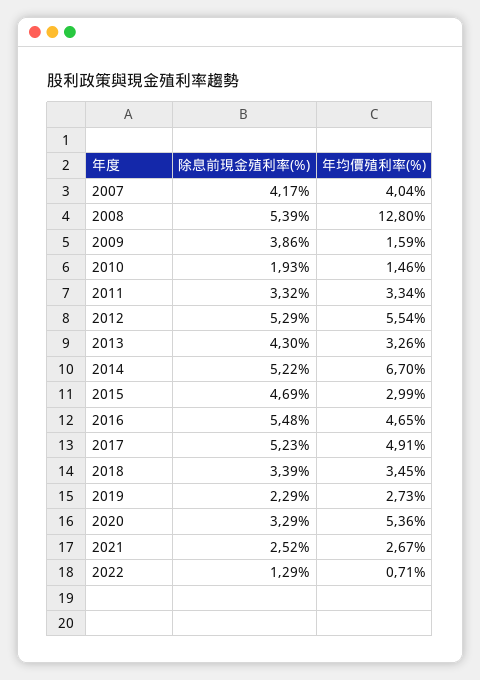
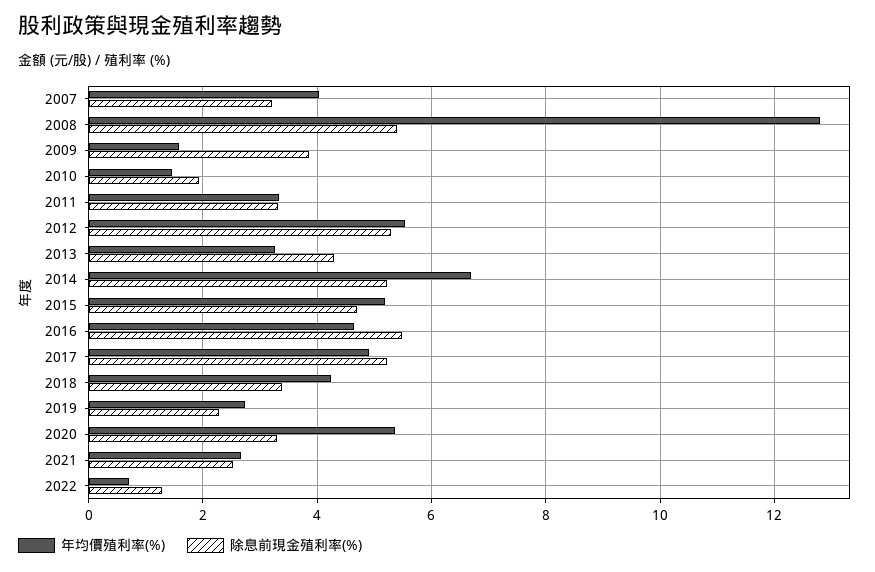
  {
    "除息前現金殖利率(%)": {
-     "2007": 4.17,
+     "2007": 3.2,
      "2008": 5.39,
      "2009": 3.86,
      "2010": 1.93,
      "2011": 3.32,
      "2012": 5.29,
      "2013": 4.3,
      "2014": 5.22,
      "2015": 4.69,
      "2016": 5.48,
      "2017": 5.23,
      "2018": 3.39,
      "2019": 2.29,
      "2020": 3.29,
      "2021": 2.52,
      "2022": 1.29
    },
    "年均價殖利率(%)": {
      "2007": 4.04,
      "2008": 12.8,
      "2009": 1.59,
      "2010": 1.46,
      "2011": 3.34,
      "2012": 5.54,
      "2013": 3.26,
      "2014": 6.7,
-     "2015": 2.99,
+     "2015": 5.2,
      "2016": 4.65,
      "2017": 4.91,
-     "2018": 3.45,
+     "2018": 4.2,
      "2019": 2.73,
      "2020": 5.36,
      "2021": 2.67,
      "2022": 0.71
    }
  }

